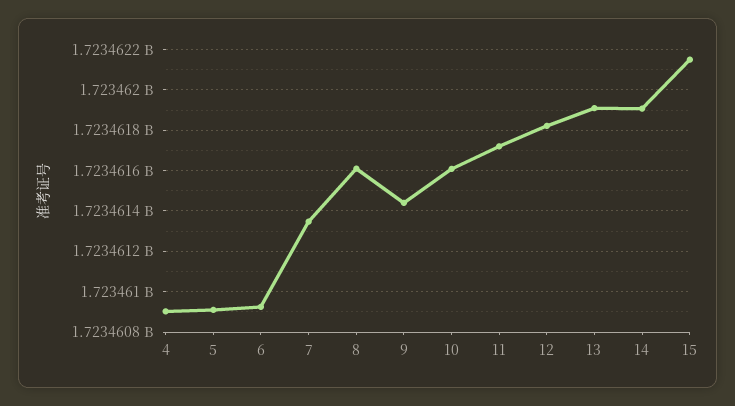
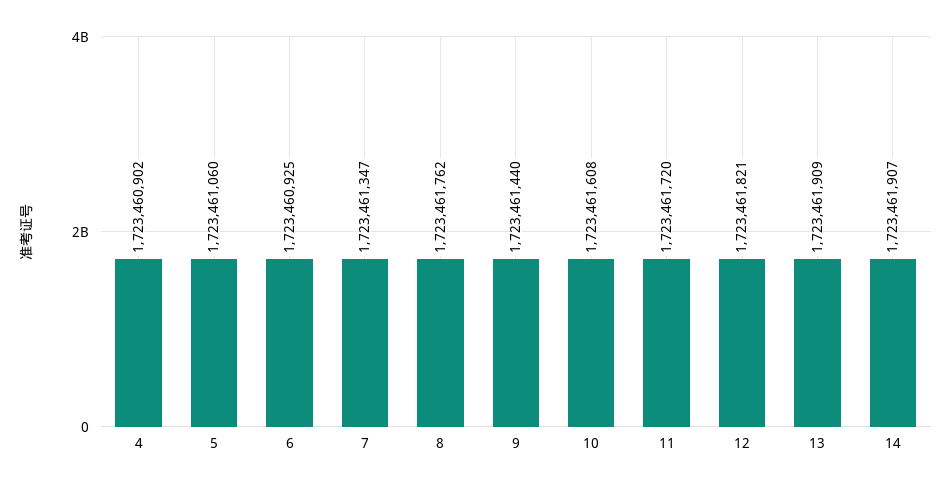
  {
    "4": 1723460902,
-   "5": 1723460900,
+   "5": 1723461060,
    "6": 1723460925,
    "7": 1723461347,
-   "8": 1723461600,
+   "8": 1723461762,
    "9": 1723461440,
    "10": 1723461608,
    "11": 1723461720,
    "12": 1723461821,
    "13": 1723461909,
-   "14": 1723461907,
+   "14": 1723461907
-   "15": 1723462150
  }

